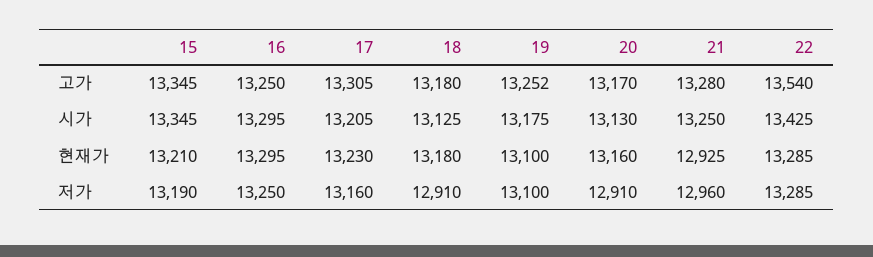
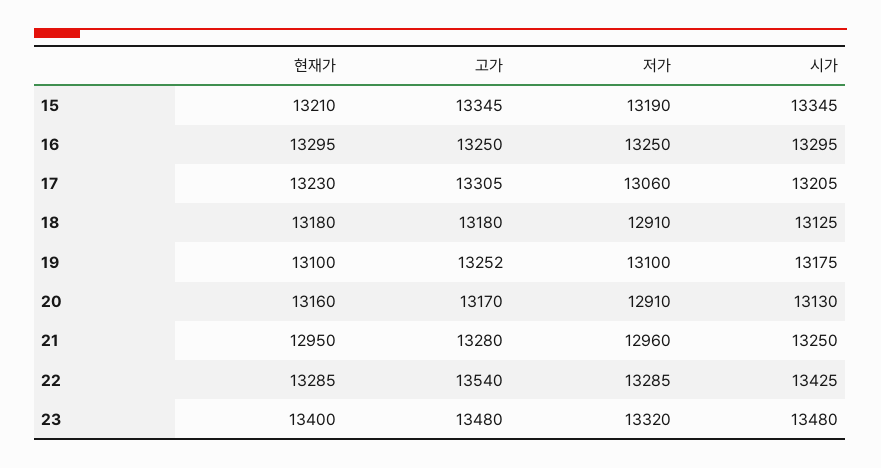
  {
    "15": {
      "고가": 13345,
      "시가": 13345,
      "현재가": 13210,
      "저가": 13190
    },
    "16": {
      "고가": 13250,
      "시가": 13295,
      "현재가": 13295,
      "저가": 13250
    },
    "17": {
      "고가": 13305,
      "시가": 13205,
      "현재가": 13230,
-     "저가": 13160
+     "저가": 13060
    },
    "18": {
      "고가": 13180,
      "시가": 13125,
      "현재가": 13180,
      "저가": 12910
    },
    "19": {
      "고가": 13252,
      "시가": 13175,
      "현재가": 13100,
      "저가": 13100
    },
    "20": {
      "고가": 13170,
      "시가": 13130,
      "현재가": 13160,
      "저가": 12910
    },
    "21": {
      "고가": 13280,
      "시가": 13250,
-     "현재가": 12925,
+     "현재가": 12950,
      "저가": 12960
    },
    "22": {
      "고가": 13540,
      "시가": 13425,
      "현재가": 13285,
      "저가": 13285
-   }
+   },
+   "23": {
+     "현재가": 13400,
+     "고가": 13480,
+     "저가": 13320,
+     "시가": 13480
+   }
  }

